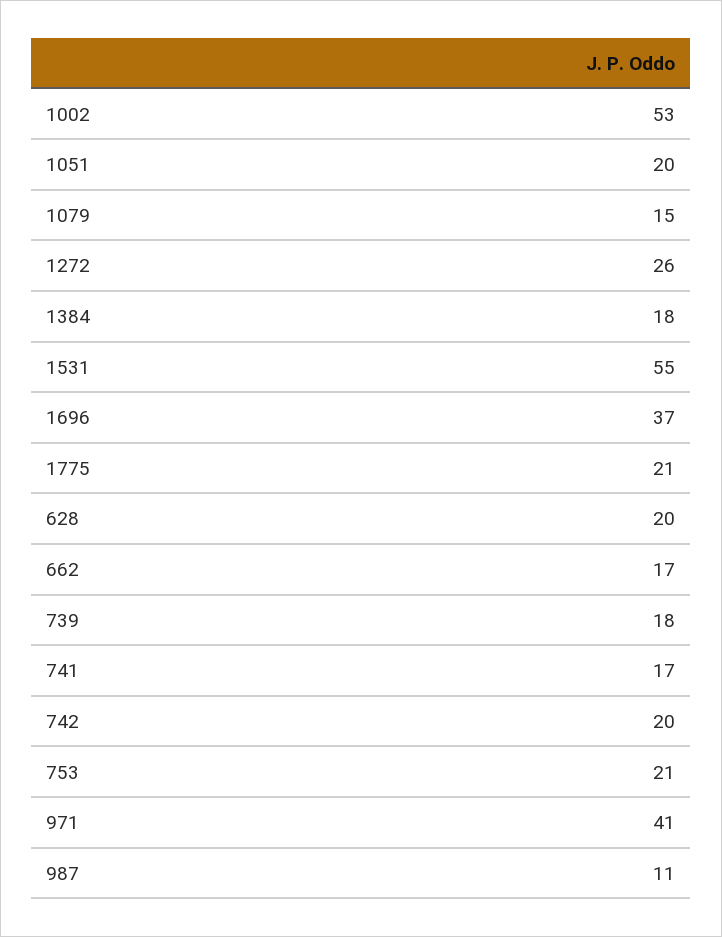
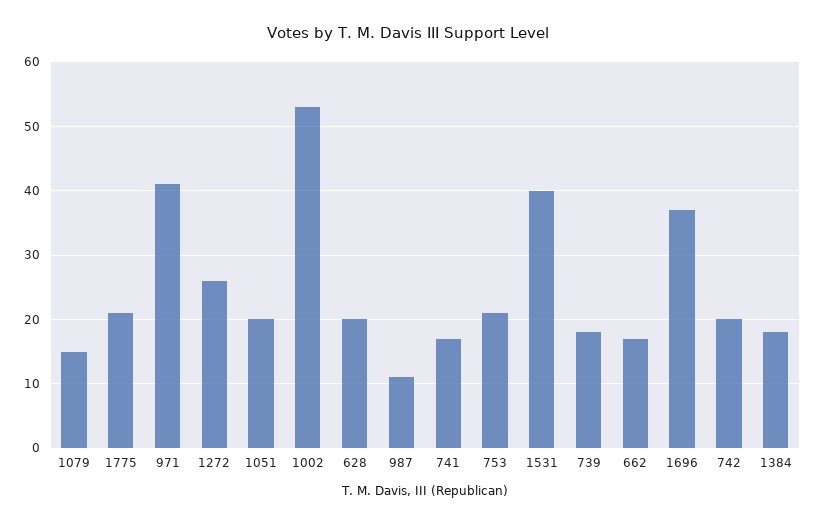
  {
    "1002": 53,
    "1051": 20,
    "1079": 15,
    "1272": 26,
    "1384": 18,
-   "1531": 55,
+   "1531": 40,
    "1696": 37,
    "1775": 21,
    "628": 20,
    "662": 17,
    "739": 18,
    "741": 17,
    "742": 20,
    "753": 21,
    "971": 41,
    "987": 11
  }

